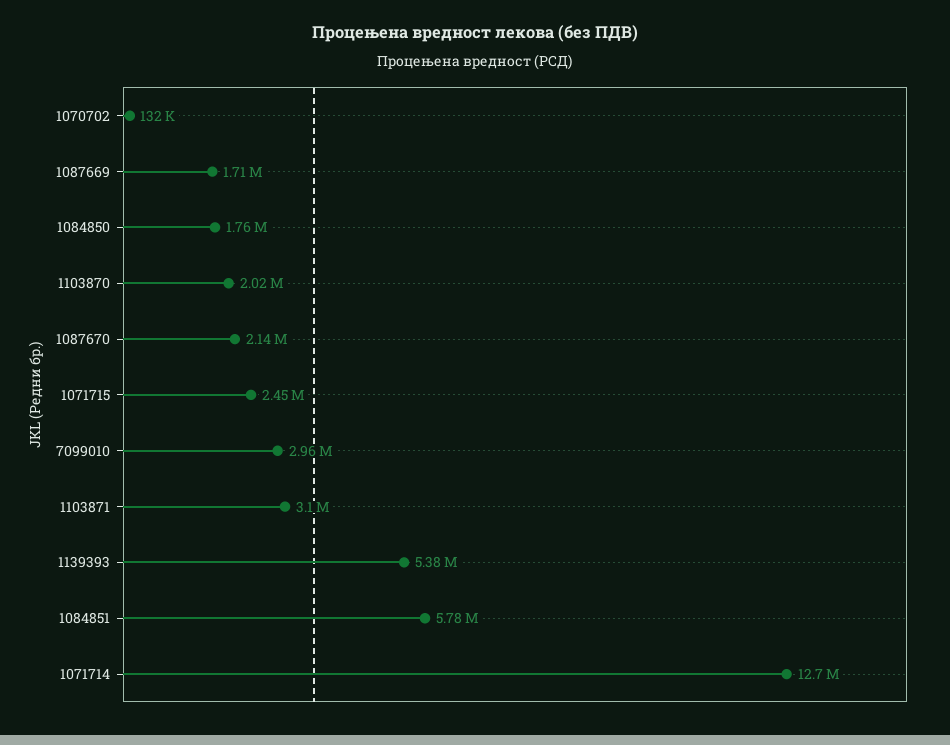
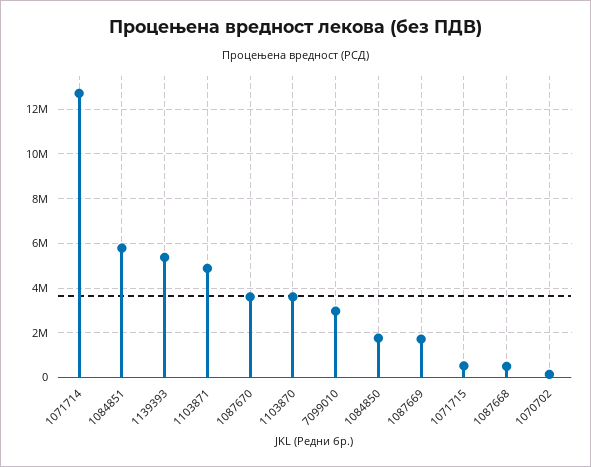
  {
    "1070702": 132000,
    "1087669": 1710000,
    "1084850": 1760000,
-   "1103870": 2020000,
+   "1103870": 3500000,
-   "1087670": 2140000,
+   "1087670": 3500000,
-   "1071715": 2450000,
+   "1071715": 500000,
    "7099010": 2960000,
-   "1103871": 3100000,
+   "1103871": 5000000,
    "1139393": 5380000,
    "1084851": 5780000,
-   "1071714": 12700000
+   "1071714": 12700000,
+   "1087668": 500000
  }

